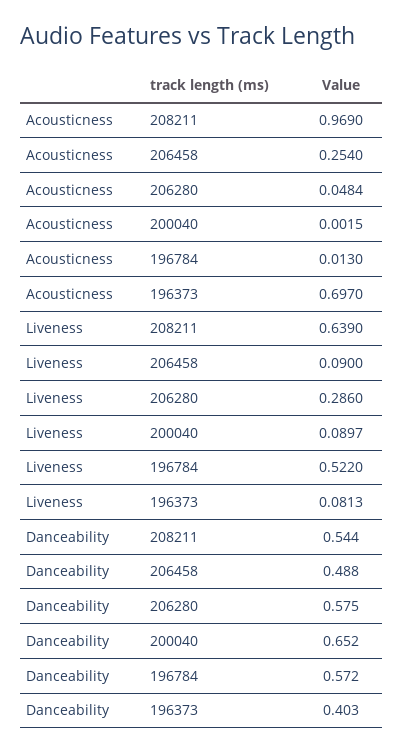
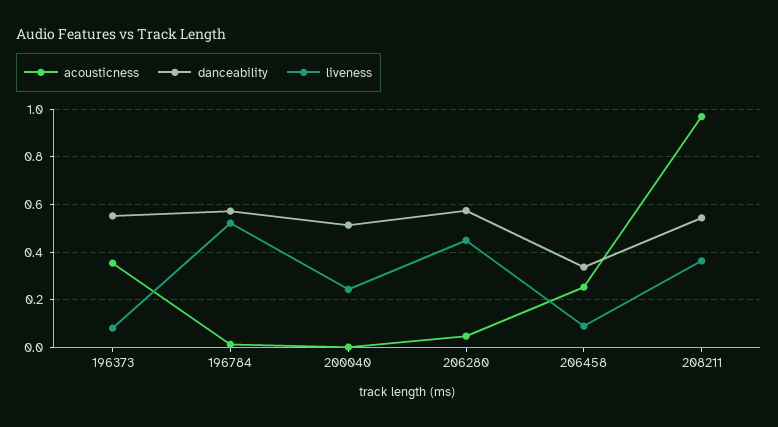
  {
    "Acousticness": {
      "208211": 0.969,
      "206458": 0.254,
      "206280": 0.0484,
      "200040": 0.0015,
      "196784": 0.013,
-     "196373": 0.697
+     "196373": 0.35
    },
    "Liveness": {
-     "208211": 0.639,
+     "208211": 0.35,
      "206458": 0.09,
-     "206280": 0.286,
+     "206280": 0.45,
-     "200040": 0.0897,
+     "200040": 0.25,
      "196784": 0.522,
      "196373": 0.0813
    },
    "Danceability": {
      "208211": 0.544,
-     "206458": 0.488,
+     "206458": 0.35,
      "206280": 0.575,
-     "200040": 0.652,
+     "200040": 0.5,
      "196784": 0.572,
-     "196373": 0.403
+     "196373": 0.55
    }
  }

